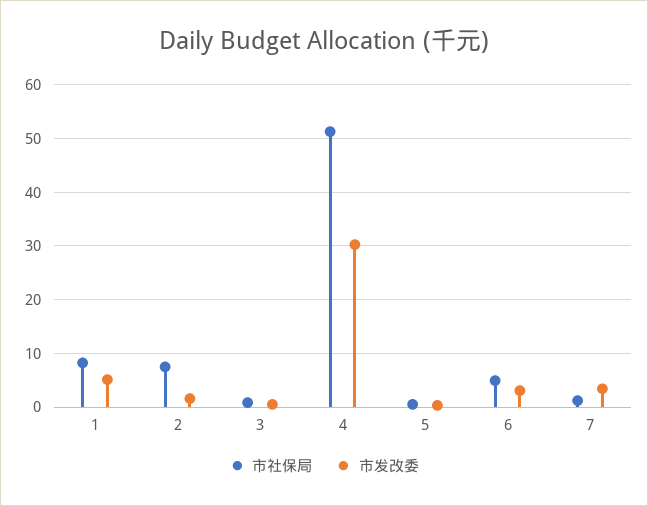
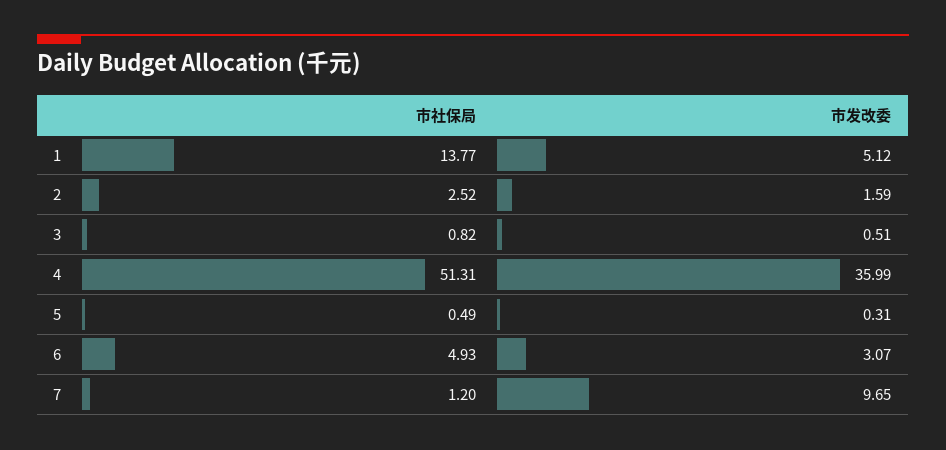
  {
    "市社保局": {
-     "1": 8,
+     "1": 13.77,
-     "2": 8,
+     "2": 2.52,
      "3": 0.82,
      "4": 51.31,
      "5": 0.49,
      "6": 4.93,
      "7": 1.2
    },
    "市发改委": {
      "1": 5.12,
      "2": 1.59,
      "3": 0.51,
-     "4": 30,
+     "4": 35.99,
      "5": 0.31,
      "6": 3.07,
-     "7": 4
+     "7": 9.65
    }
  }

